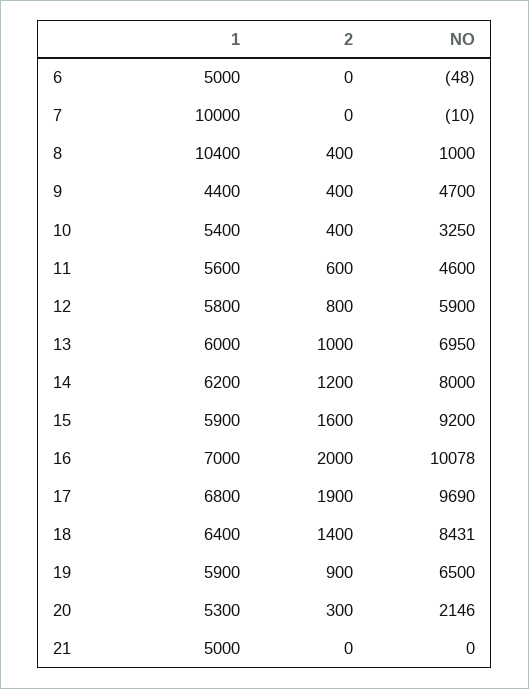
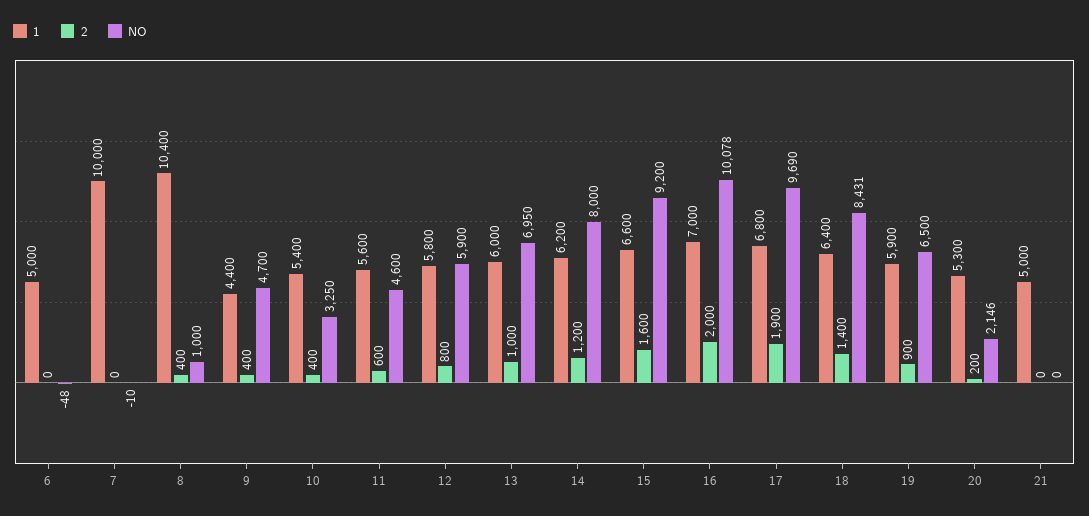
  {
    "1": {
      "6": 5000,
      "7": 10000,
      "8": 10400,
      "9": 4400,
      "10": 5400,
      "11": 5600,
      "12": 5800,
      "13": 6000,
      "14": 6200,
-     "15": 5900,
+     "15": 6600,
      "16": 7000,
      "17": 6800,
      "18": 6400,
      "19": 5900,
      "20": 5300,
      "21": 5000
    },
    "2": {
      "6": 0,
      "7": 0,
      "8": 400,
      "9": 400,
      "10": 400,
      "11": 600,
      "12": 800,
      "13": 1000,
      "14": 1200,
      "15": 1600,
      "16": 2000,
      "17": 1900,
      "18": 1400,
      "19": 900,
-     "20": 300,
+     "20": 200,
      "21": 0
    },
    "NO": {
      "6": -48,
      "7": -10,
      "8": 1000,
      "9": 4700,
      "10": 3250,
      "11": 4600,
      "12": 5900,
      "13": 6950,
      "14": 8000,
      "15": 9200,
      "16": 10078,
      "17": 9690,
      "18": 8431,
      "19": 6500,
      "20": 2146,
      "21": 0
    }
  }

